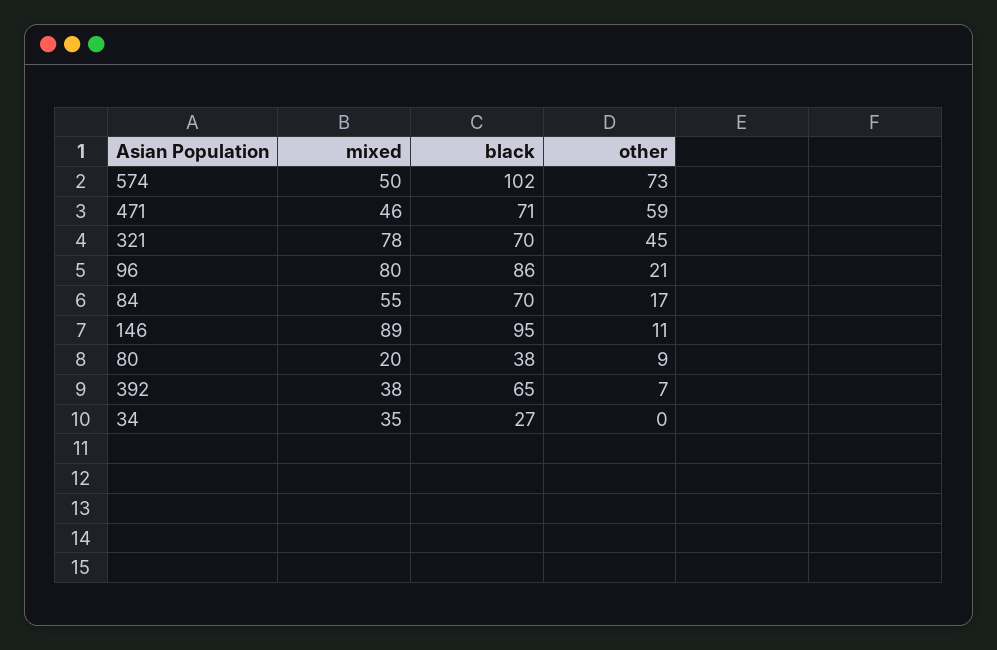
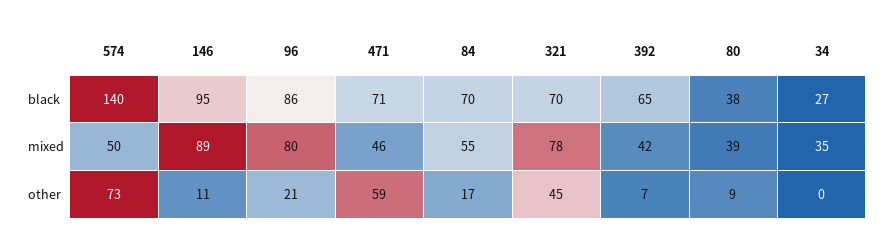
  {
    "mixed": {
      "574": 50,
      "471": 46,
      "321": 78,
      "96": 80,
      "84": 55,
      "146": 89,
-     "80": 20,
+     "80": 39,
-     "392": 38,
+     "392": 42,
      "34": 35
    },
    "black": {
-     "574": 102,
+     "574": 140,
      "471": 71,
      "321": 70,
      "96": 86,
      "84": 70,
      "146": 95,
      "80": 38,
      "392": 65,
      "34": 27
    },
    "other": {
      "574": 73,
      "471": 59,
      "321": 45,
      "96": 21,
      "84": 17,
      "146": 11,
      "80": 9,
      "392": 7,
      "34": 0
    }
  }

